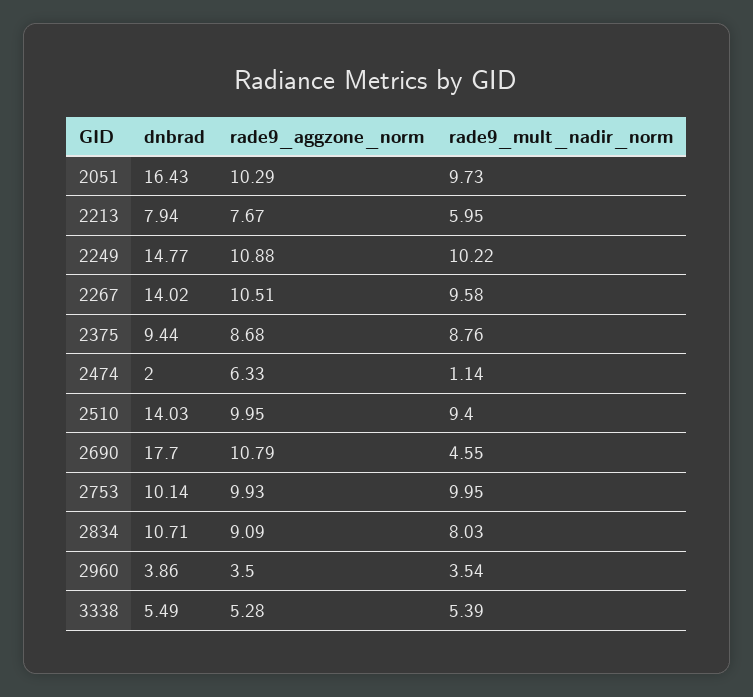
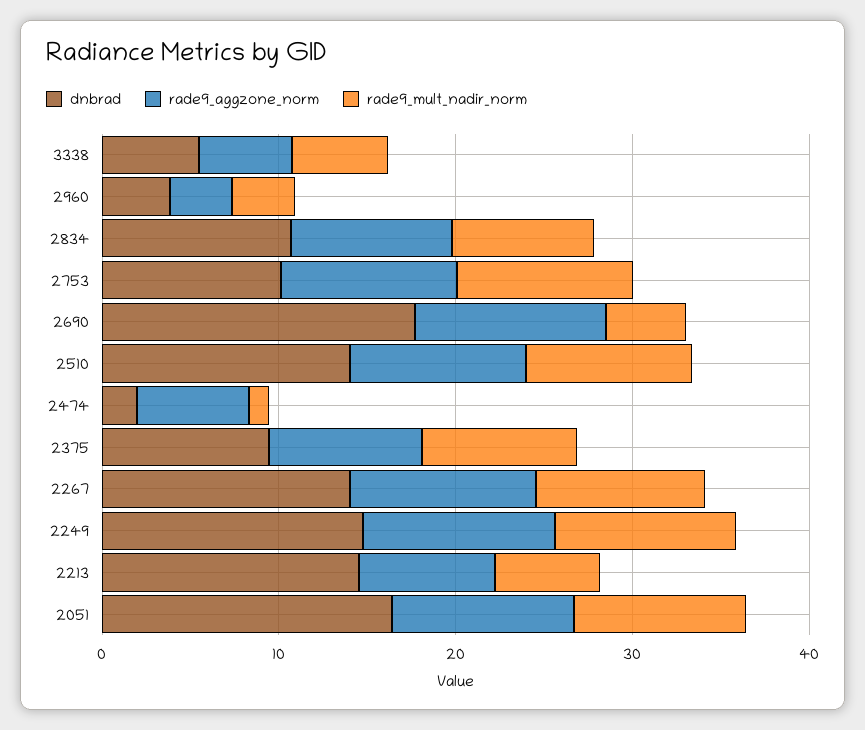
  {
    "dnbrad": {
      "2051": 16.43,
-     "2213": 7.94,
+     "2213": 14,
      "2249": 14.77,
      "2267": 14.02,
      "2375": 9.44,
      "2474": 2,
      "2510": 14.03,
      "2690": 17.7,
      "2753": 10.14,
      "2834": 10.71,
      "2960": 3.86,
      "3338": 5.49
    },
    "rade9_aggzone_norm": {
      "2051": 10.29,
      "2213": 7.67,
      "2249": 10.88,
      "2267": 10.51,
      "2375": 8.68,
      "2474": 6.33,
      "2510": 9.95,
      "2690": 10.79,
      "2753": 9.93,
      "2834": 9.09,
      "2960": 3.5,
      "3338": 5.28
    },
    "rade9_mult_nadir_norm": {
      "2051": 9.73,
      "2213": 5.95,
      "2249": 10.22,
      "2267": 9.58,
      "2375": 8.76,
      "2474": 1.14,
      "2510": 9.4,
      "2690": 4.55,
      "2753": 9.95,
      "2834": 8.03,
      "2960": 3.54,
      "3338": 5.39
    }
  }

